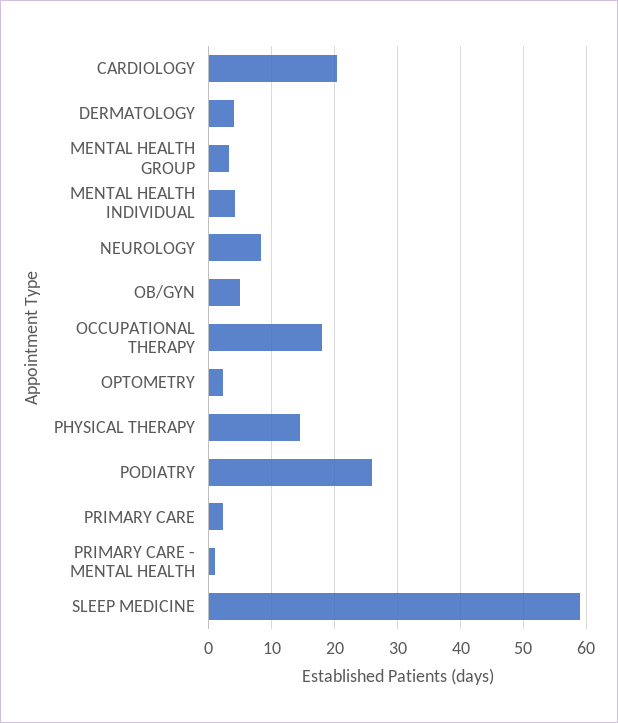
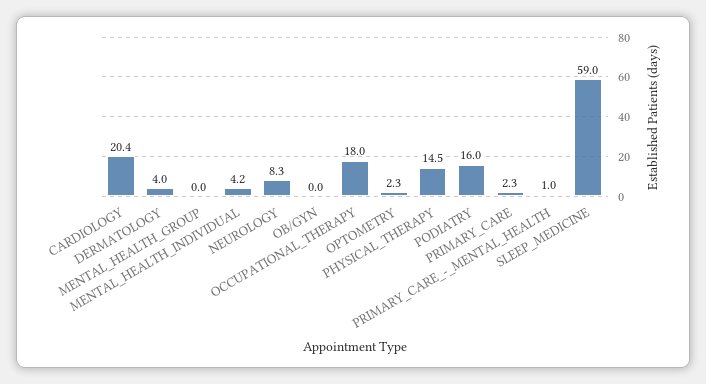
  {
    "CARDIOLOGY": 20.4,
    "DERMATOLOGY": 4,
-   "MENTAL HEALTH GROUP": 3,
+   "MENTAL HEALTH GROUP": 0,
    "MENTAL HEALTH INDIVIDUAL": 4.2,
    "NEUROLOGY": 8.3,
-   "OB/GYN": 5,
+   "OB/GYN": 0,
    "OCCUPATIONAL THERAPY": 18,
    "OPTOMETRY": 2.3,
    "PHYSICAL THERAPY": 14.5,
-   "PODIATRY": 26,
+   "PODIATRY": 16,
    "PRIMARY CARE": 2.3,
    "PRIMARY CARE - MENTAL HEALTH": 1,
    "SLEEP MEDICINE": 59
  }

